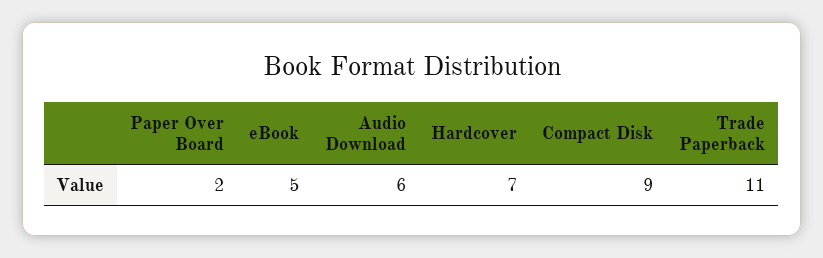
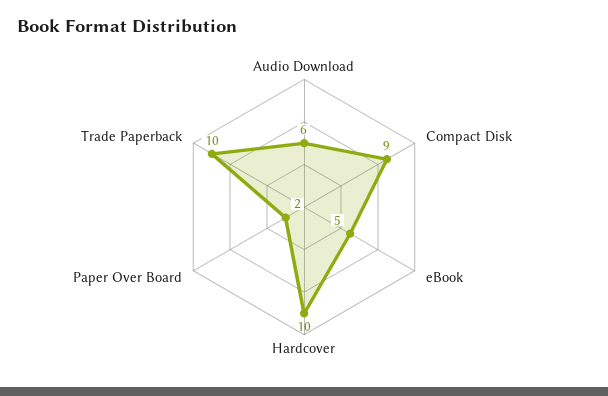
  {
    "Paper Over Board": 2,
    "eBook": 5,
    "Audio Download": 6,
-   "Hardcover": 7,
+   "Hardcover": 10,
    "Compact Disk": 9,
-   "Trade Paperback": 11
+   "Trade Paperback": 10
  }

